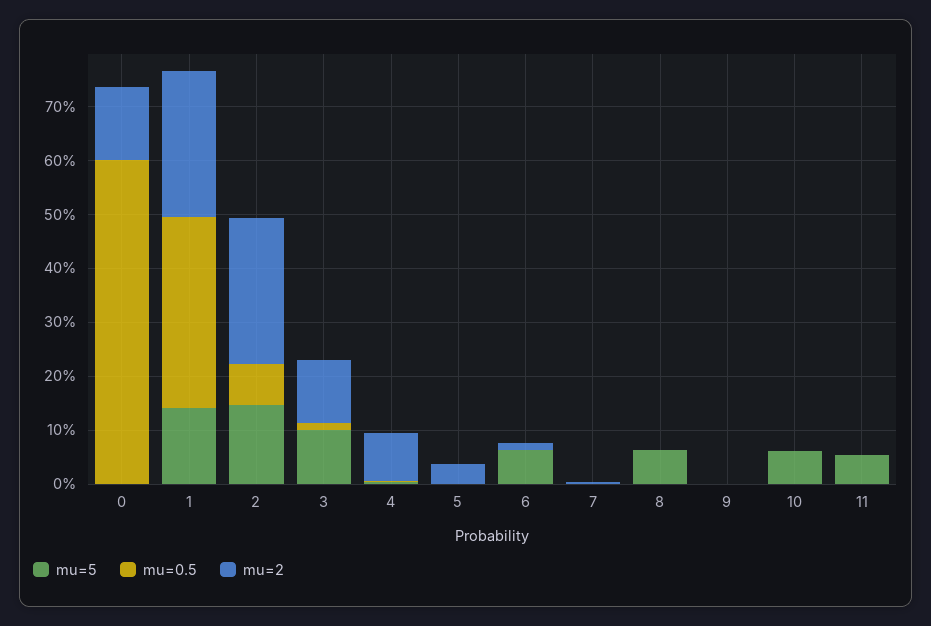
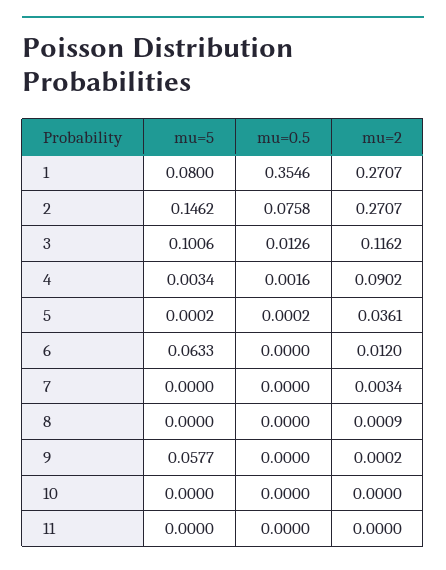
  {
    "mu=5": {
-     "0": 0,
-     "1": 0.14,
+     "1": 0.08,
      "2": 0.1462,
      "3": 0.1006,
      "4": 0.0034,
      "5": 0.0002,
      "6": 0.0633,
      "7": 0,
-     "8": 0.06,
+     "8": 0,
-     "9": 0,
+     "9": 0.0577,
-     "10": 0.06,
+     "10": 0,
-     "11": 0.06
+     "11": 0
    },
    "mu=0.5": {
-     "0": 0.6,
      "1": 0.3546,
      "2": 0.0758,
      "3": 0.0126,
      "4": 0.0016,
      "5": 0.0002,
      "6": 0,
      "7": 0,
      "8": 0,
      "9": 0,
      "10": 0,
      "11": 0
    },
    "mu=2": {
-     "0": 0.14,
      "1": 0.2707,
      "2": 0.2707,
      "3": 0.1162,
      "4": 0.0902,
      "5": 0.0361,
      "6": 0.012,
      "7": 0.0034,
      "8": 0.0009,
      "9": 0.0002,
      "10": 0,
      "11": 0
    }
  }

